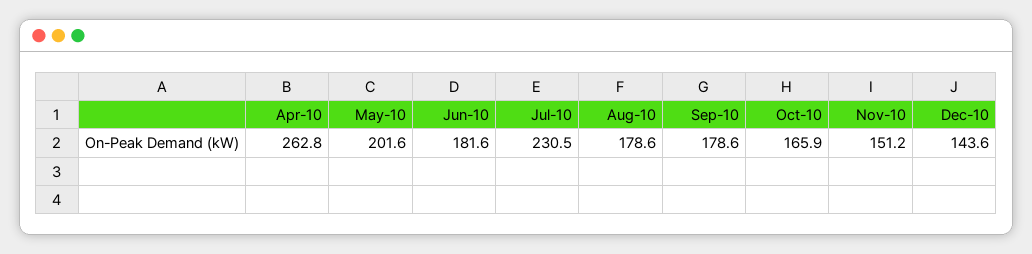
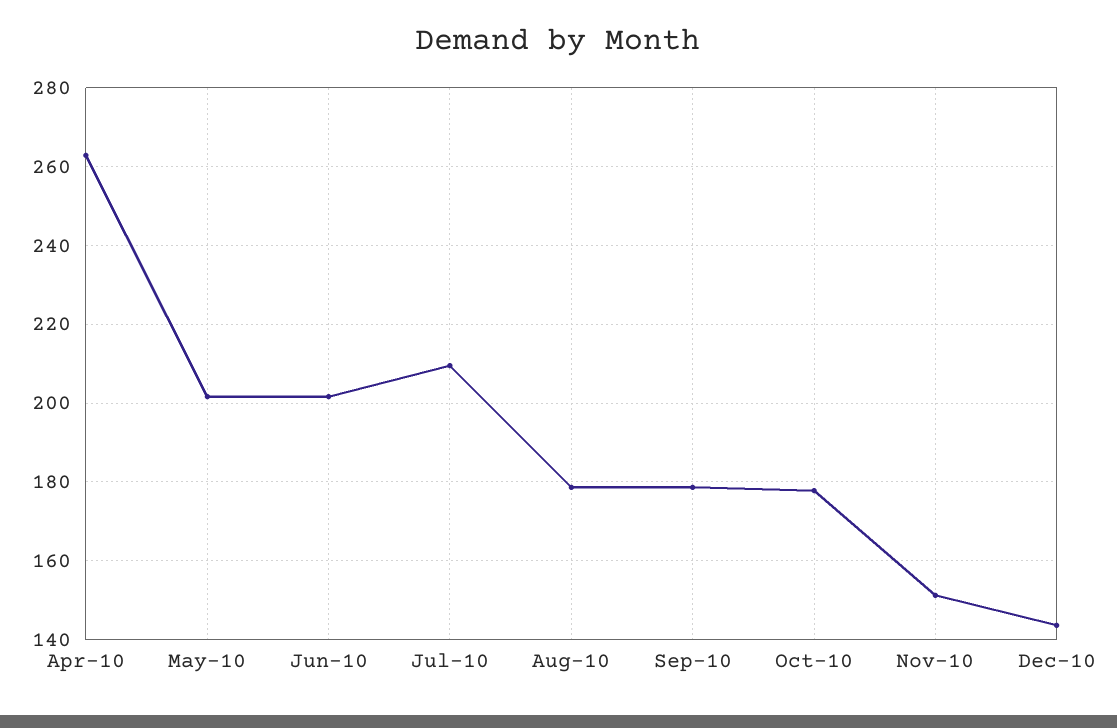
  {
    "Apr-10": 262.8,
    "May-10": 201.6,
-   "Jun-10": 181.6,
+   "Jun-10": 202,
-   "Jul-10": 230.5,
+   "Jul-10": 210,
    "Aug-10": 178.6,
    "Sep-10": 178.6,
-   "Oct-10": 165.9,
+   "Oct-10": 178,
    "Nov-10": 151.2,
    "Dec-10": 143.6
  }

